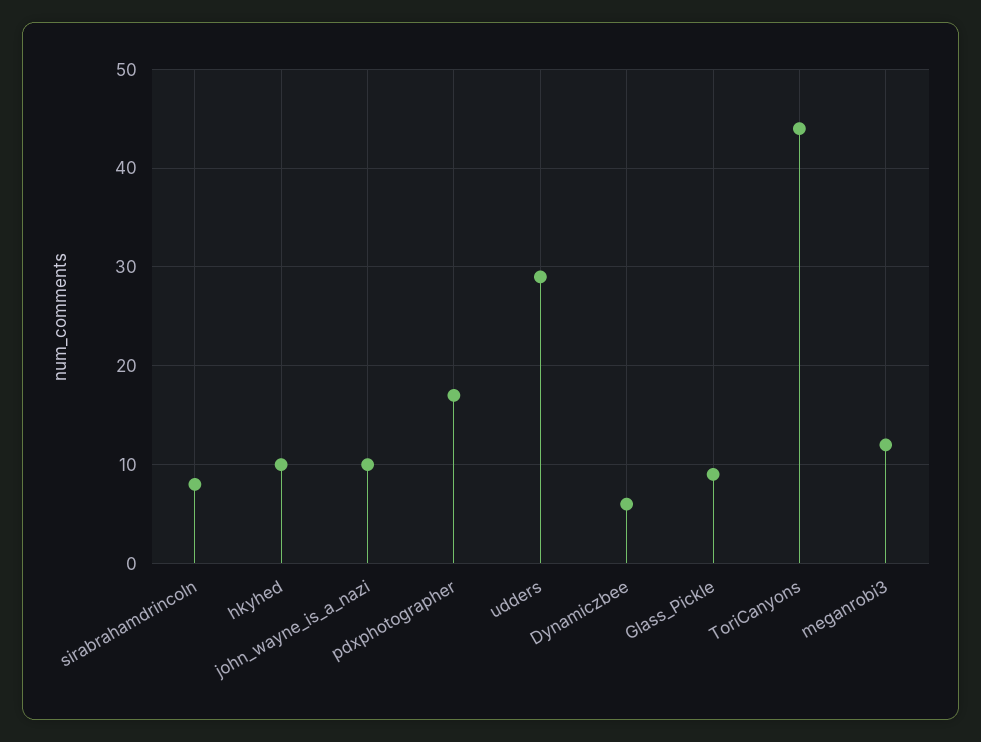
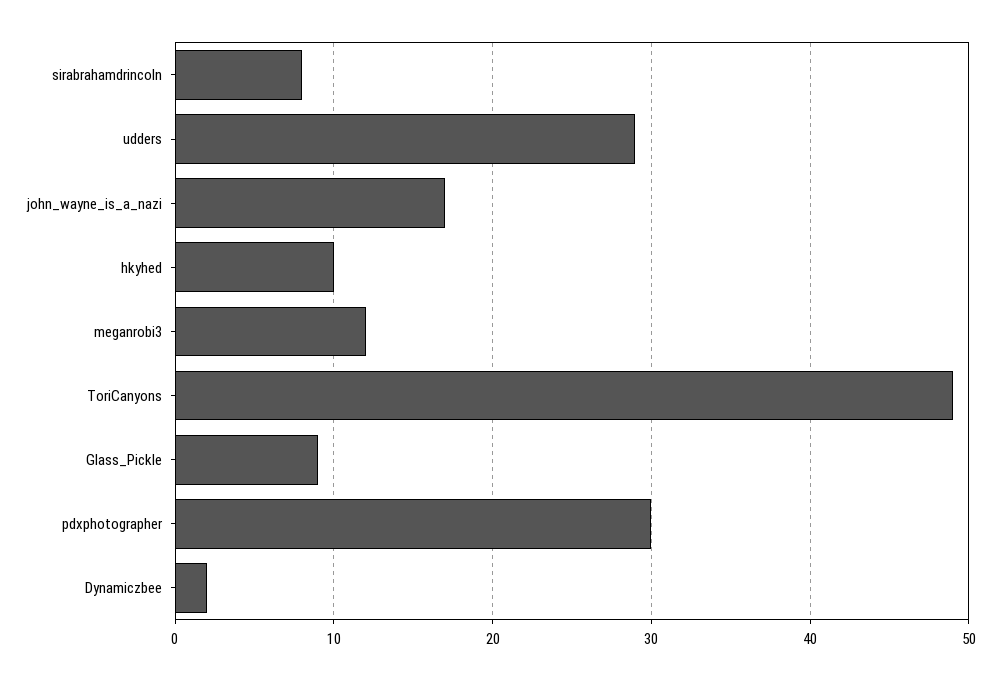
  {
    "sirabrahamdrincoln": 8,
    "hkyhed": 10,
-   "john_wayne_is_a_nazi": 10,
+   "john_wayne_is_a_nazi": 17,
-   "pdxphotographer": 17,
+   "pdxphotographer": 30,
    "udders": 29,
-   "Dynamiczbee": 6,
+   "Dynamiczbee": 2,
    "Glass_Pickle": 9,
-   "ToriCanyons": 44,
+   "ToriCanyons": 49,
    "meganrobi3": 12
  }

